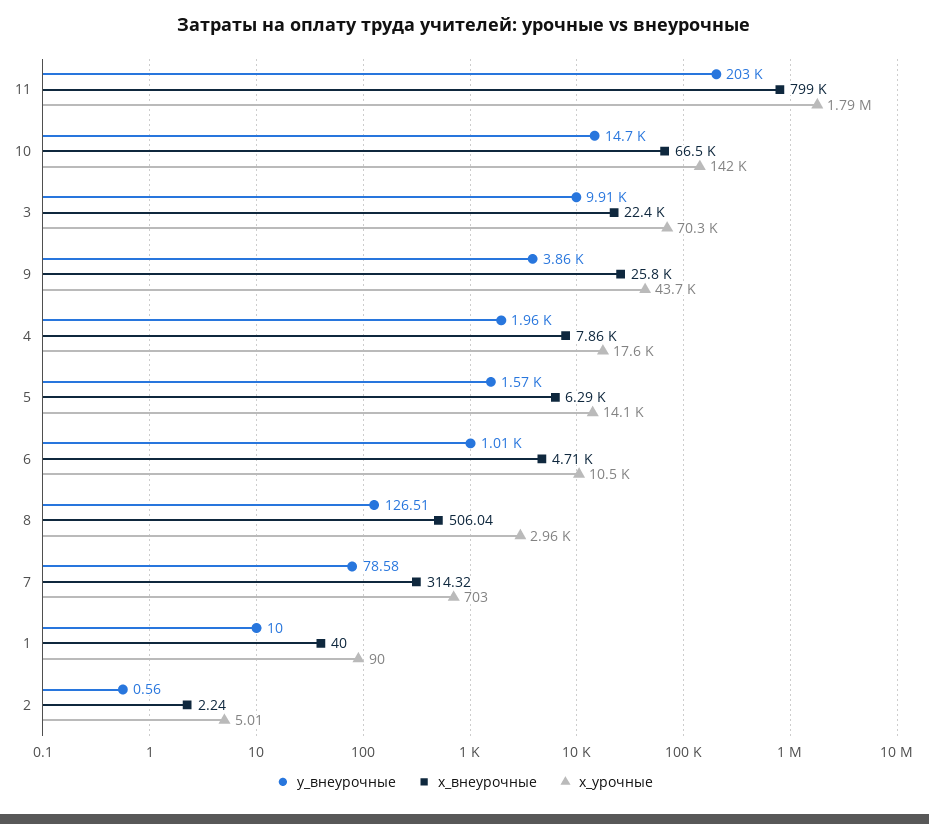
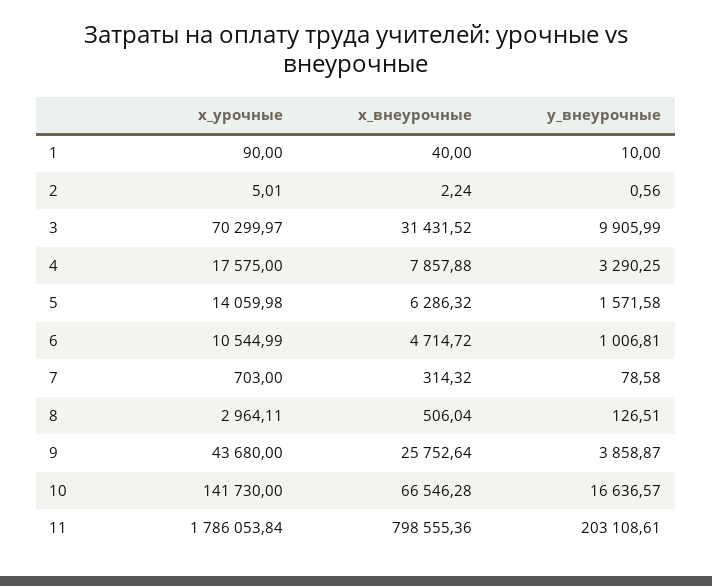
  {
    "y_внеурочные": {
      "11": 203108.61,
-     "10": 14700,
+     "10": 16636.57,
      "3": 9905.99,
      "9": 3858.87,
-     "4": 1960,
+     "4": 3290.25,
      "5": 1571.58,
      "6": 1006.81,
      "8": 126.51,
      "7": 78.58,
      "1": 10,
      "2": 0.56
    },
    "x_внеурочные": {
      "11": 798555.36,
      "10": 66546.28,
-     "3": 22400,
+     "3": 31431.52,
      "9": 25752.64,
      "4": 7857.88,
      "5": 6286.32,
      "6": 4714.72,
      "8": 506.04,
      "7": 314.32,
      "1": 40,
      "2": 2.24
    },
    "x_урочные": {
      "11": 1786053.84,
      "10": 141730,
      "3": 70299.97,
      "9": 43680,
      "4": 17575,
      "5": 14059.98,
      "6": 10544.99,
      "8": 2964.11,
      "7": 703,
      "1": 90,
      "2": 5.01
    }
  }

